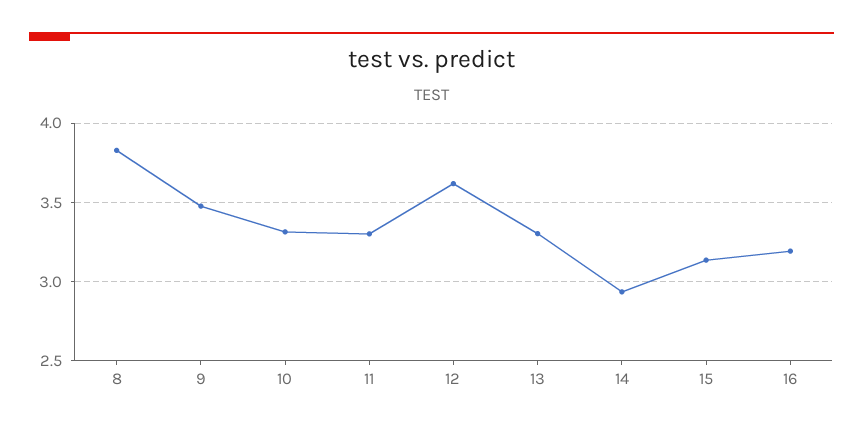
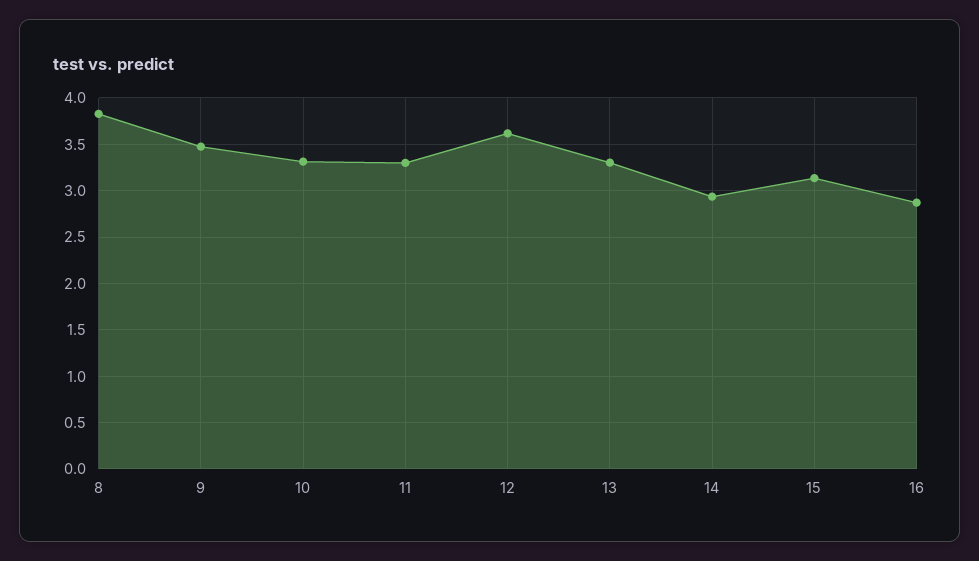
  {
    "8": 3.85,
    "9": 3.5,
    "10": 3.3,
    "11": 3.3,
    "12": 3.6,
    "13": 3.3,
    "14": 2.95,
    "15": 3.15,
-   "16": 3.2
+   "16": 2.9
  }

